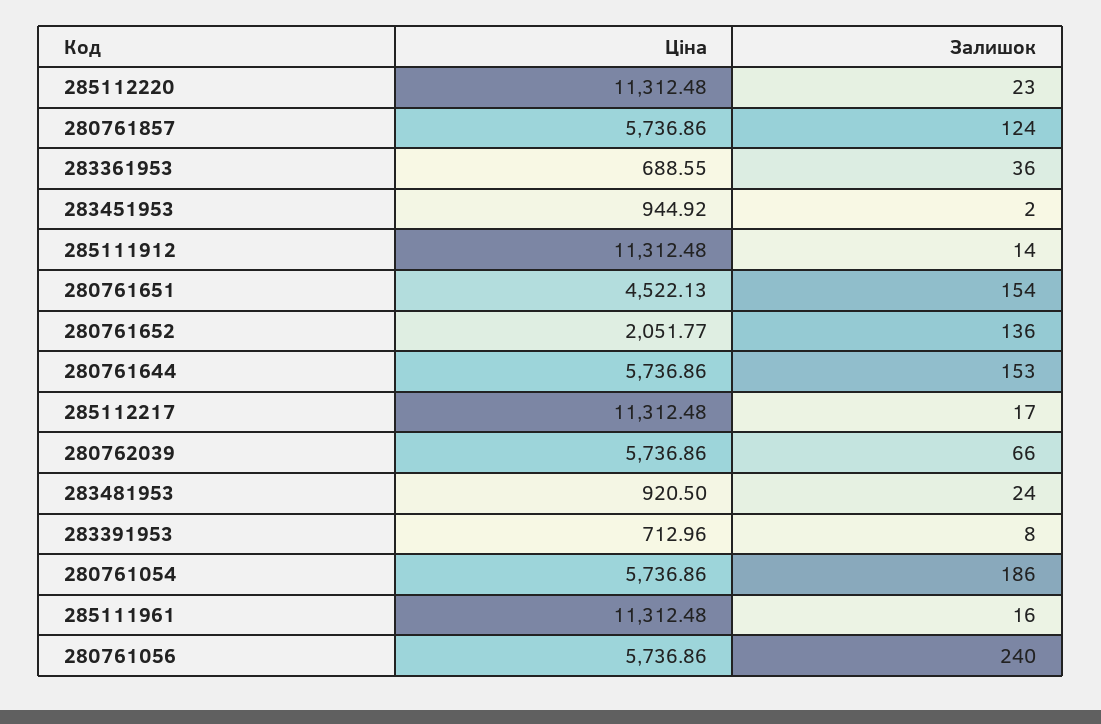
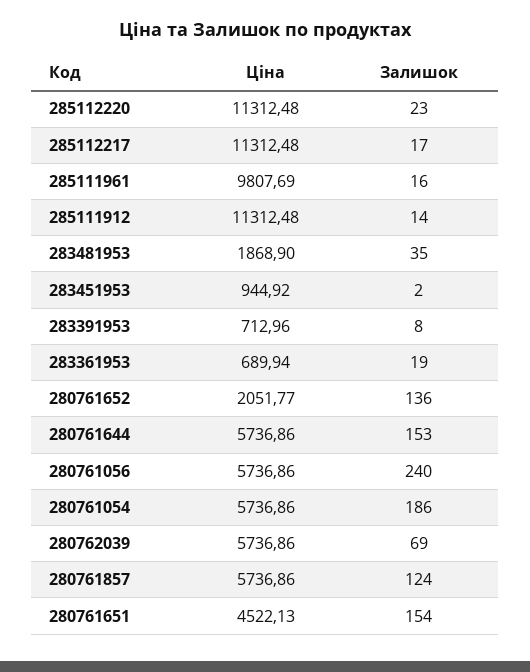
  {
    "Ціна": {
      "285112220": 11312.48,
      "280761857": 5736.86,
-     "283361953": 688.55,
+     "283361953": 689.94,
      "283451953": 944.92,
      "285111912": 11312.48,
      "280761651": 4522.13,
      "280761652": 2051.77,
      "280761644": 5736.86,
      "285112217": 11312.48,
      "280762039": 5736.86,
-     "283481953": 920.5,
+     "283481953": 1868.9,
      "283391953": 712.96,
      "280761054": 5736.86,
-     "285111961": 11312.48,
+     "285111961": 9807.69,
      "280761056": 5736.86
    },
    "Залишок": {
      "285112220": 23,
      "280761857": 124,
-     "283361953": 36,
+     "283361953": 19,
      "283451953": 2,
      "285111912": 14,
      "280761651": 154,
      "280761652": 136,
      "280761644": 153,
      "285112217": 17,
-     "280762039": 66,
+     "280762039": 69,
-     "283481953": 24,
+     "283481953": 35,
      "283391953": 8,
      "280761054": 186,
      "285111961": 16,
      "280761056": 240
    }
  }

